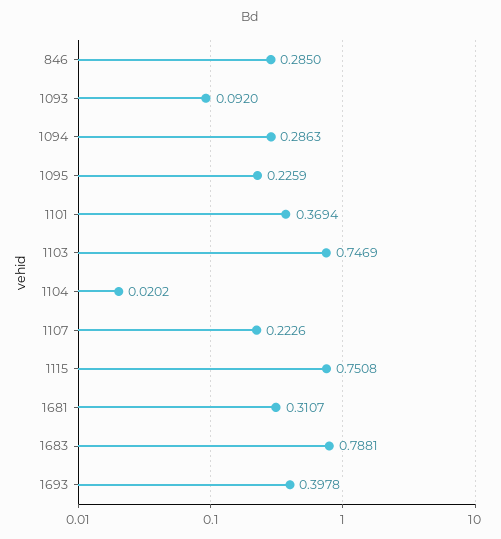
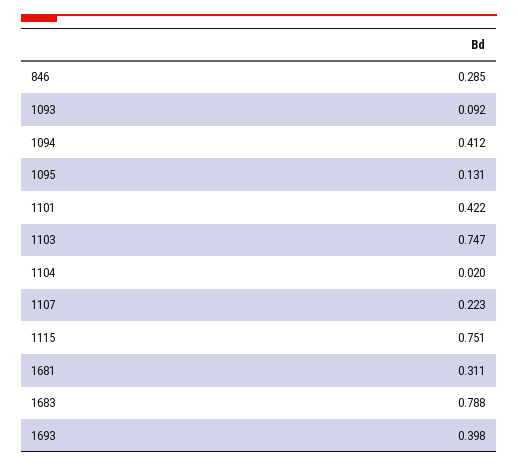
  {
    "846": 0.285,
    "1093": 0.092,
-   "1094": 0.2863,
+   "1094": 0.412,
-   "1095": 0.2259,
+   "1095": 0.131,
-   "1101": 0.3694,
+   "1101": 0.422,
    "1103": 0.7469,
    "1104": 0.0202,
    "1107": 0.2226,
    "1115": 0.7508,
    "1681": 0.3107,
    "1683": 0.7881,
    "1693": 0.3978
  }

